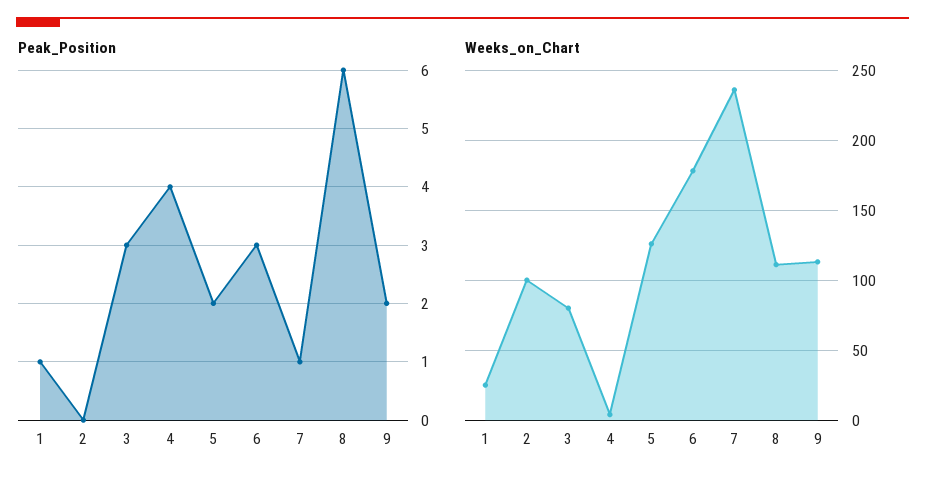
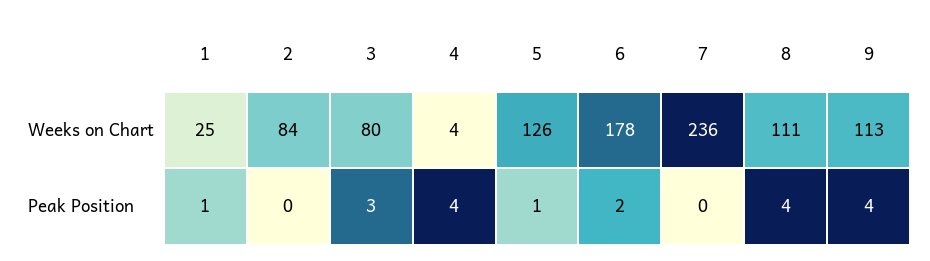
  {
    "Peak_Position": {
      "1": 1,
      "2": 0,
      "3": 3,
      "4": 4,
-     "5": 2,
+     "5": 1,
-     "6": 3,
+     "6": 2,
-     "7": 1,
+     "7": 0,
-     "8": 6,
+     "8": 4,
-     "9": 2
+     "9": 4
    },
    "Weeks_on_Chart": {
      "1": 25,
-     "2": 100,
+     "2": 84,
      "3": 80,
      "4": 4,
      "5": 126,
      "6": 178,
      "7": 236,
      "8": 111,
      "9": 113
    }
  }

